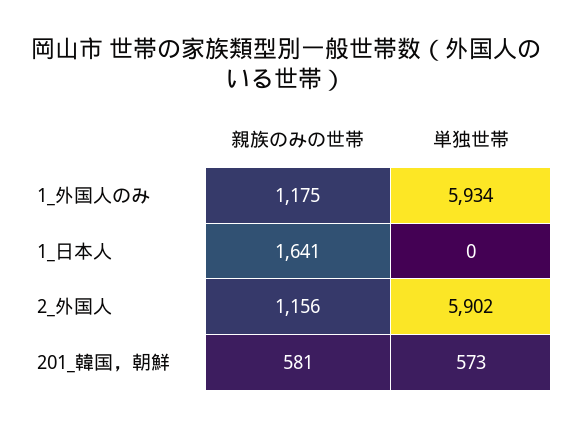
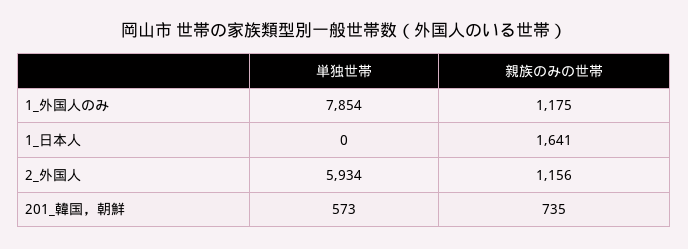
  {
    "親族のみの世帯": {
      "1_外国人のみ": 1175,
      "1_日本人": 1641,
      "2_外国人": 1156,
-     "201_韓国，朝鮮": 581
+     "201_韓国，朝鮮": 735
    },
    "単独世帯": {
-     "1_外国人のみ": 5934,
+     "1_外国人のみ": 7854,
      "1_日本人": 0,
-     "2_外国人": 5902,
+     "2_外国人": 5934,
      "201_韓国，朝鮮": 573
    }
  }

